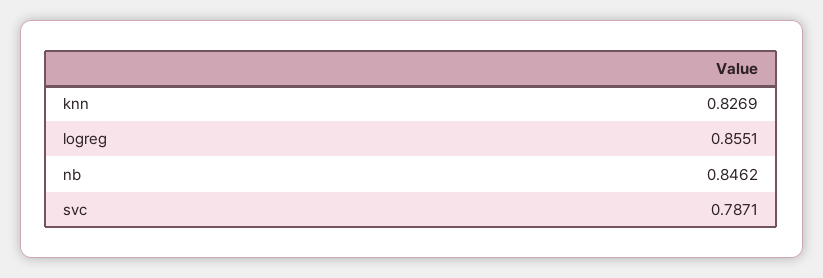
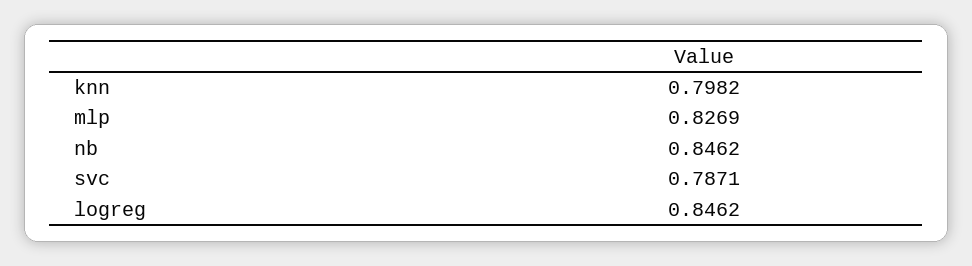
  {
-   "knn": 0.8269,
+   "knn": 0.7982,
-   "logreg": 0.8551,
+   "logreg": 0.8462,
    "nb": 0.8462,
-   "svc": 0.7871
+   "svc": 0.7871,
+   "mlp": 0.8269
  }

